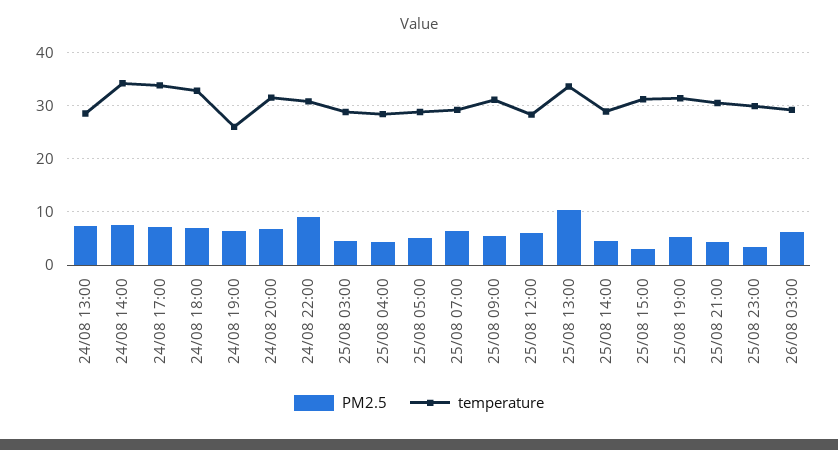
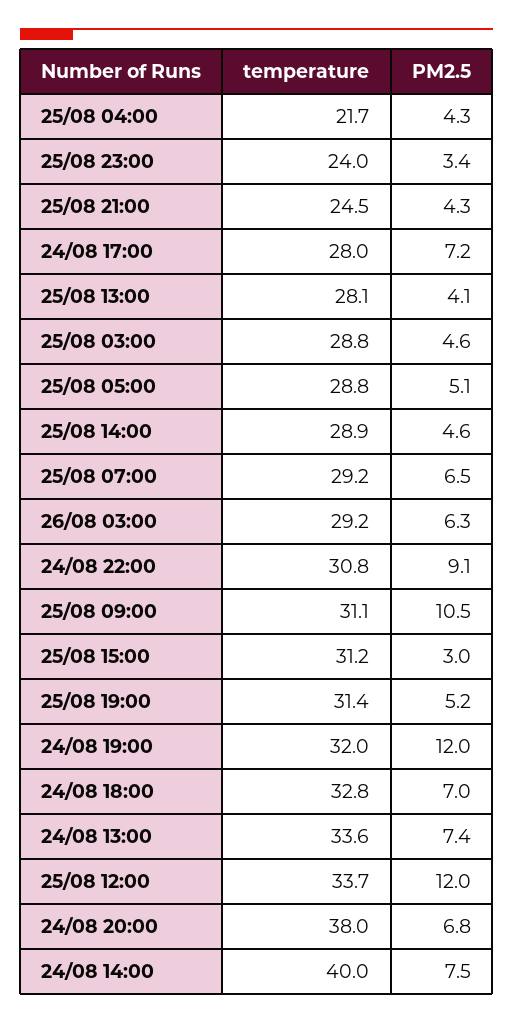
  {
    "PM2.5": {
      "24/08 13:00": 7.4,
      "24/08 14:00": 7.5,
      "24/08 17:00": 7.2,
      "24/08 18:00": 7,
-     "24/08 19:00": 6,
+     "24/08 19:00": 12,
      "24/08 20:00": 6.8,
      "24/08 22:00": 9.1,
      "25/08 03:00": 4.6,
      "25/08 04:00": 4.3,
      "25/08 05:00": 5.1,
      "25/08 07:00": 6.5,
-     "25/08 09:00": 6,
+     "25/08 09:00": 10.5,
-     "25/08 12:00": 6,
+     "25/08 12:00": 12,
-     "25/08 13:00": 10,
+     "25/08 13:00": 4.1,
      "25/08 14:00": 4.6,
      "25/08 15:00": 3,
      "25/08 19:00": 5.2,
      "25/08 21:00": 4.3,
      "25/08 23:00": 3.4,
      "26/08 03:00": 6.3
    },
    "temperature": {
-     "24/08 13:00": 28,
+     "24/08 13:00": 33.6,
-     "24/08 14:00": 34,
+     "24/08 14:00": 40,
-     "24/08 17:00": 34,
+     "24/08 17:00": 28,
      "24/08 18:00": 32.8,
-     "24/08 19:00": 26,
+     "24/08 19:00": 32,
-     "24/08 20:00": 32,
+     "24/08 20:00": 38,
      "24/08 22:00": 30.8,
      "25/08 03:00": 28.8,
-     "25/08 04:00": 28,
+     "25/08 04:00": 21.7,
      "25/08 05:00": 28.8,
      "25/08 07:00": 29.2,
      "25/08 09:00": 31.1,
-     "25/08 12:00": 28,
+     "25/08 12:00": 33.7,
-     "25/08 13:00": 34,
+     "25/08 13:00": 28.1,
      "25/08 14:00": 28.9,
      "25/08 15:00": 31.2,
      "25/08 19:00": 31.4,
-     "25/08 21:00": 30,
+     "25/08 21:00": 24.5,
-     "25/08 23:00": 30,
+     "25/08 23:00": 24,
      "26/08 03:00": 29.2
    }
  }

